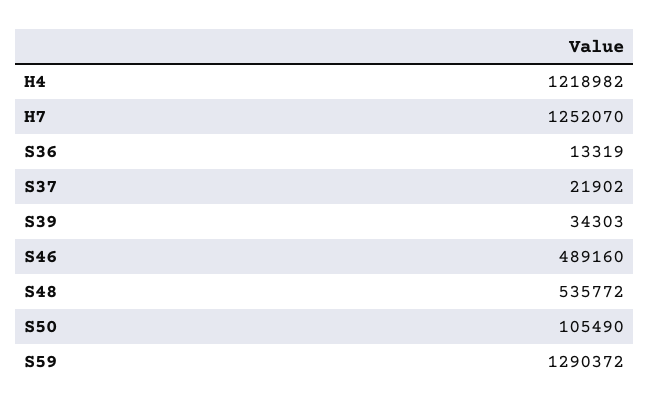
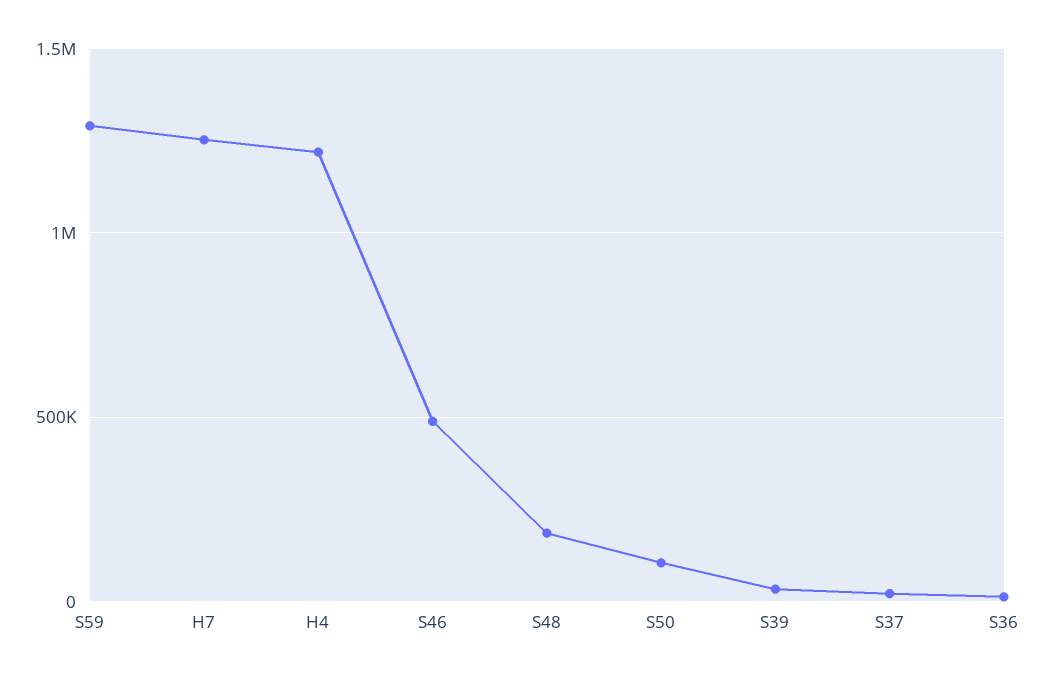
  {
    "H4": 1218982,
    "H7": 1252070,
    "S36": 13319,
    "S37": 21902,
    "S39": 34303,
    "S46": 489160,
-   "S48": 535772,
+   "S48": 200000,
    "S50": 105490,
    "S59": 1290372
  }

